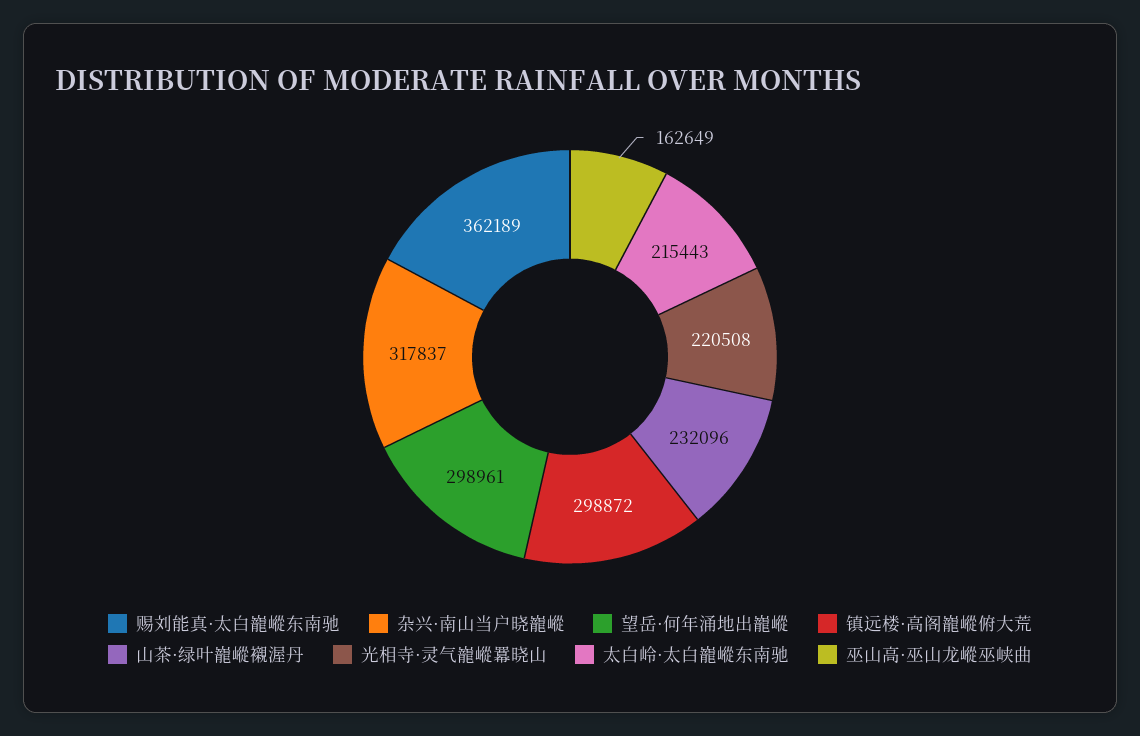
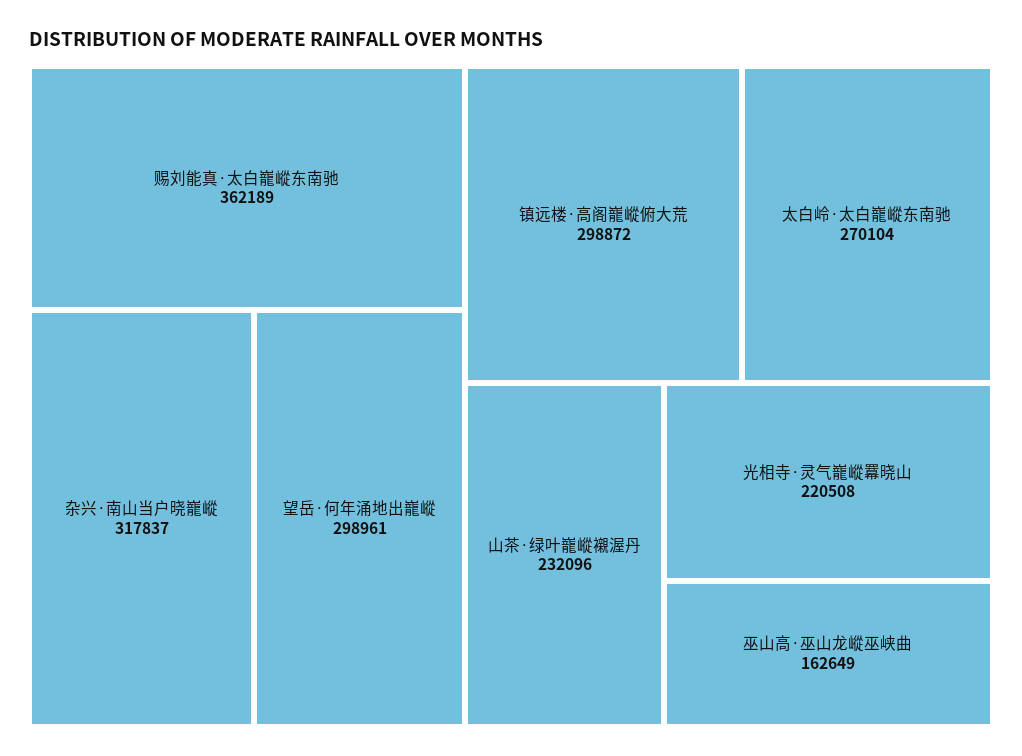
  {
    "赐刘能真·太白巃嵷东南驰": 362189,
    "杂兴·南山当户晓巃嵷": 317837,
    "望岳·何年涌地出巃嵷": 298961,
    "镇远楼·高阁巃嵷俯大荒": 298872,
    "山茶·绿叶巃嵷襯渥丹": 232096,
    "光相寺·灵气巃嵷羃晓山": 220508,
-   "太白岭·太白巃嵷东南驰": 215443,
+   "太白岭·太白巃嵷东南驰": 270104,
    "巫山高·巫山龙嵷巫峡曲": 162649
  }

